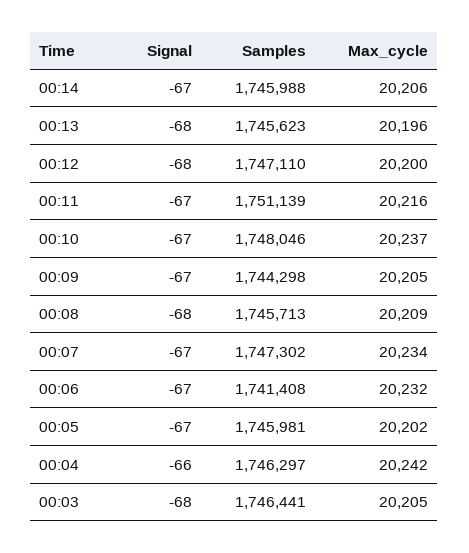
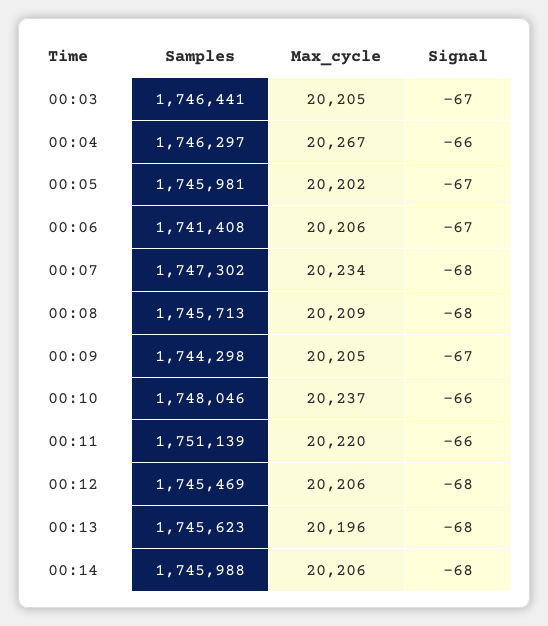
  {
    "Signal": {
-     "00:14": -67,
+     "00:14": -68,
      "00:13": -68,
      "00:12": -68,
-     "00:11": -67,
+     "00:11": -66,
-     "00:10": -67,
+     "00:10": -66,
      "00:09": -67,
      "00:08": -68,
-     "00:07": -67,
+     "00:07": -68,
      "00:06": -67,
      "00:05": -67,
      "00:04": -66,
-     "00:03": -68
+     "00:03": -67
    },
    "Samples": {
      "00:14": 1745988,
      "00:13": 1745623,
-     "00:12": 1747110,
+     "00:12": 1745469,
      "00:11": 1751139,
      "00:10": 1748046,
      "00:09": 1744298,
      "00:08": 1745713,
      "00:07": 1747302,
      "00:06": 1741408,
      "00:05": 1745981,
      "00:04": 1746297,
      "00:03": 1746441
    },
    "Max_cycle": {
      "00:14": 20206,
      "00:13": 20196,
-     "00:12": 20200,
+     "00:12": 20206,
-     "00:11": 20216,
+     "00:11": 20220,
      "00:10": 20237,
      "00:09": 20205,
      "00:08": 20209,
      "00:07": 20234,
-     "00:06": 20232,
+     "00:06": 20206,
      "00:05": 20202,
-     "00:04": 20242,
+     "00:04": 20267,
      "00:03": 20205
    }
  }

